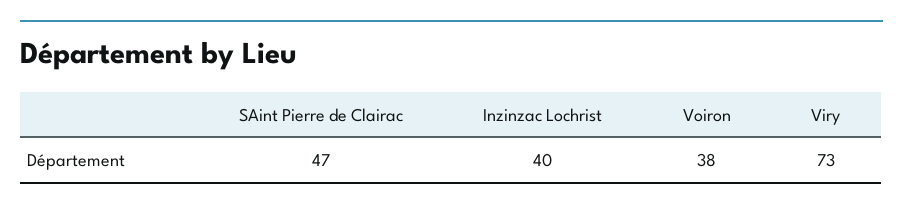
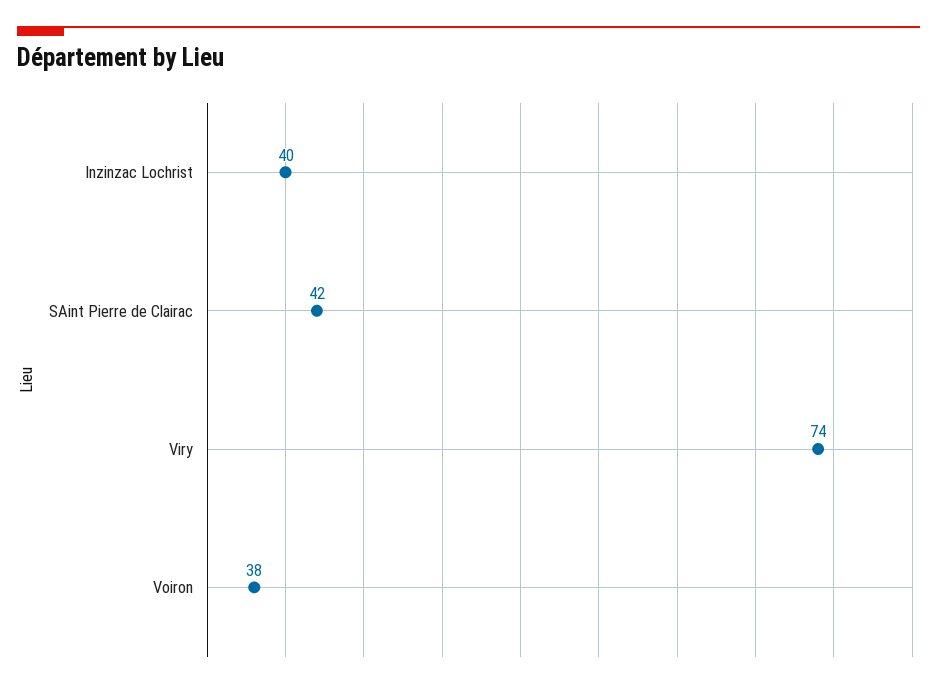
  {
-   "SAint Pierre de Clairac": 47,
+   "SAint Pierre de Clairac": 42,
    "Inzinzac Lochrist": 40,
    "Voiron": 38,
-   "Viry": 73
+   "Viry": 74
  }

